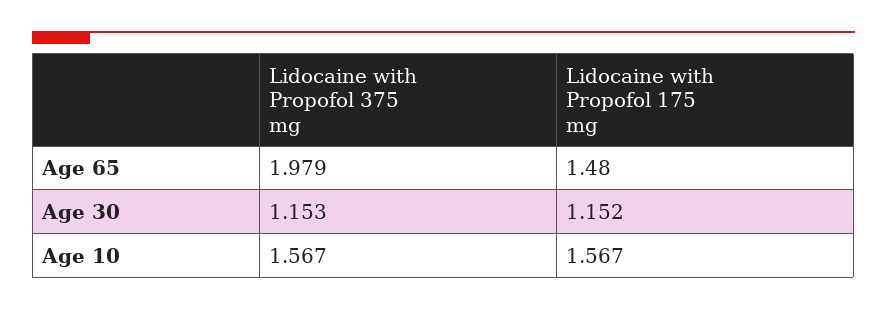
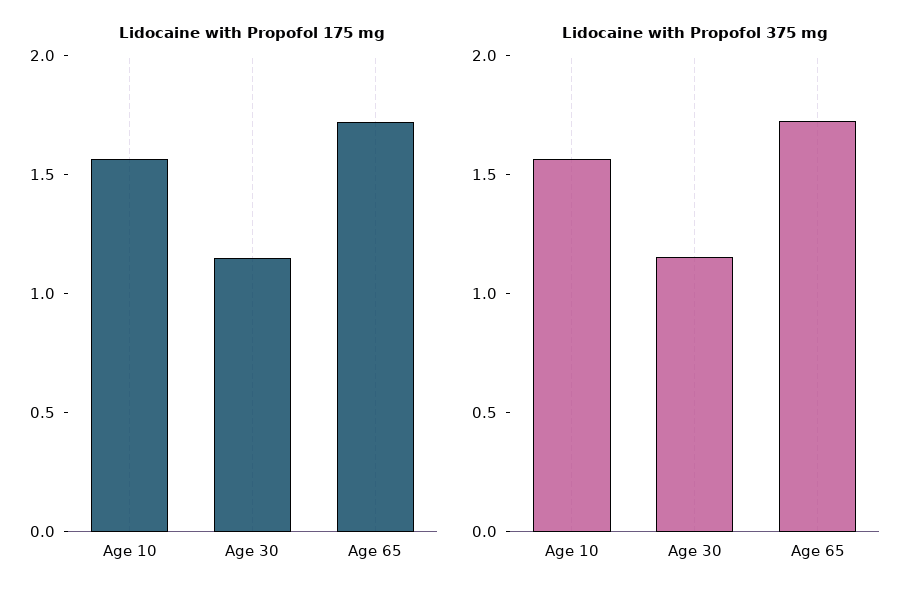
  {
    "Lidocaine with Propofol 375 mg": {
-     "Age 65": 1.979,
+     "Age 65": 1.7,
      "Age 30": 1.153,
      "Age 10": 1.567
    },
    "Lidocaine with Propofol 175 mg": {
-     "Age 65": 1.48,
+     "Age 65": 1.7,
      "Age 30": 1.152,
      "Age 10": 1.567
    }
  }

